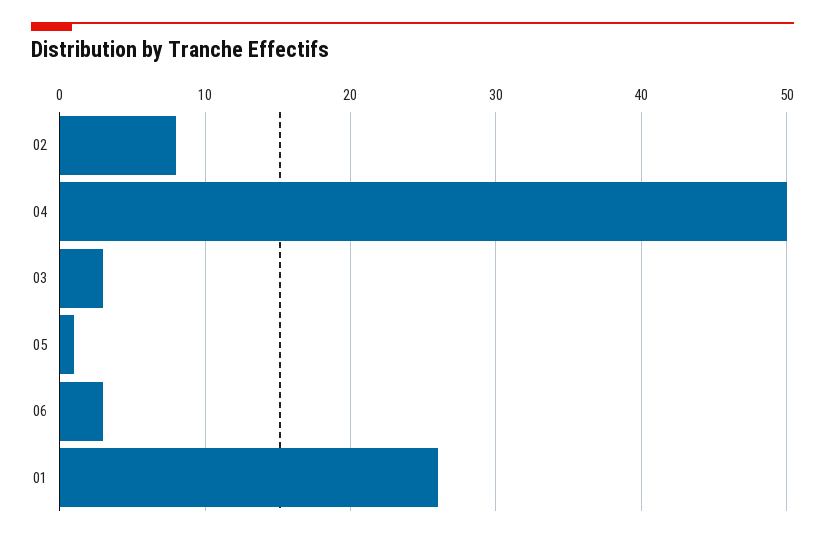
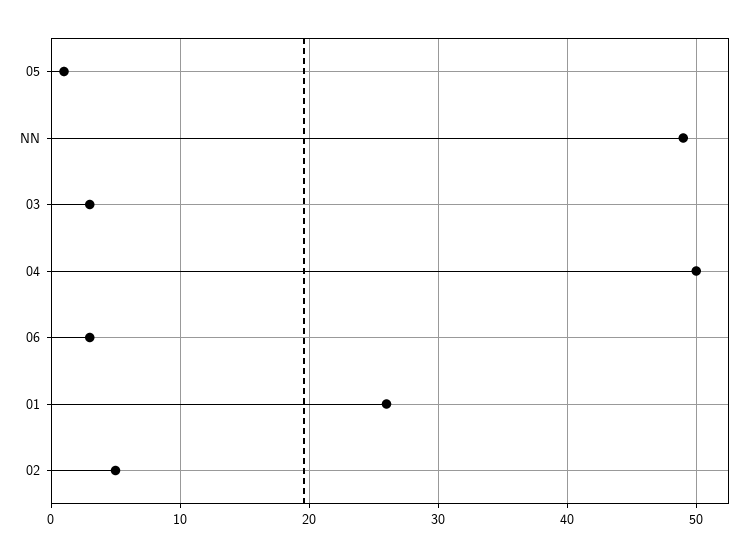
  {
-   "02": 8,
+   "02": 5,
    "04": 50,
    "03": 3,
    "05": 1,
    "06": 3,
-   "01": 26
+   "01": 26,
+   "NN": 49
  }

